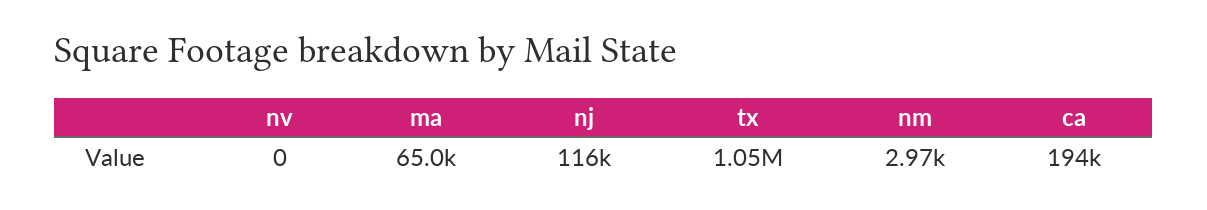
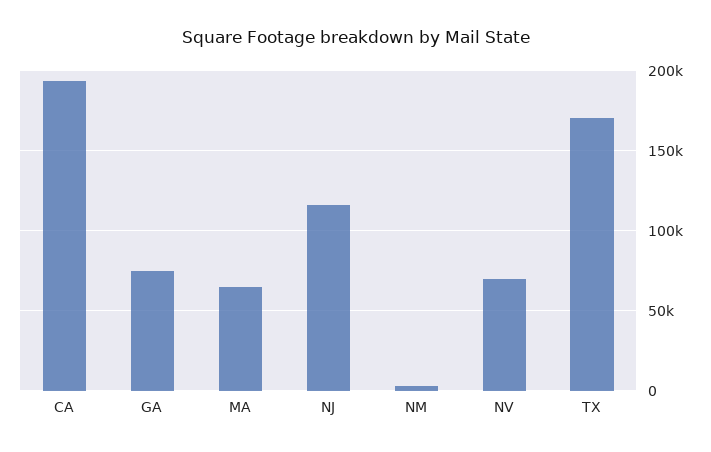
  {
-   "nv": 0,
+   "nv": 70000,
    "ma": 65000,
    "nj": 116000,
-   "tx": 1050000,
+   "tx": 170000,
    "nm": 2970,
-   "ca": 194000
+   "ca": 194000,
+   "GA": 75000
  }

